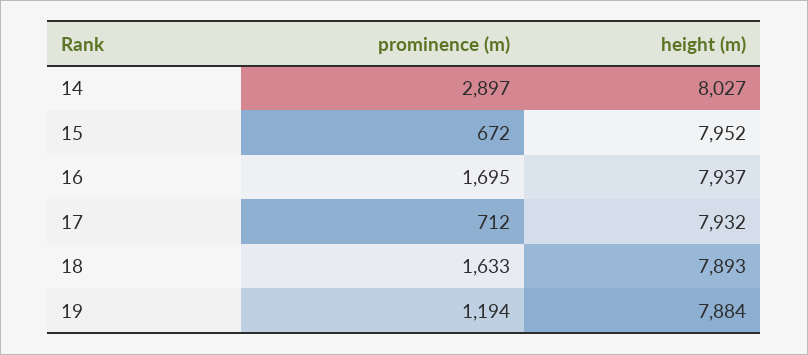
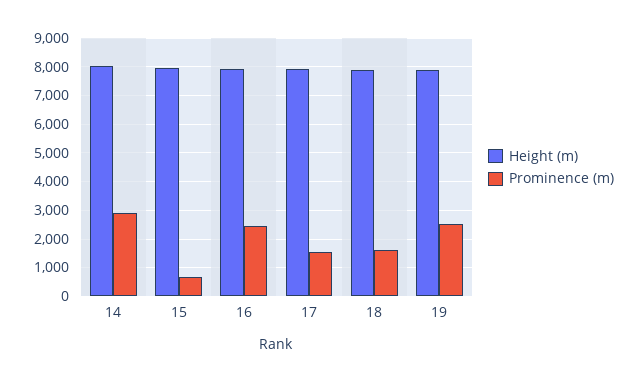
  {
    "prominence (m)": {
      "14": 2897,
      "15": 672,
-     "16": 1695,
+     "16": 2500,
-     "17": 712,
+     "17": 1500,
      "18": 1633,
-     "19": 1194
+     "19": 2500
    },
    "height (m)": {
      "14": 8027,
      "15": 7952,
      "16": 7937,
      "17": 7932,
      "18": 7893,
      "19": 7884
    }
  }

